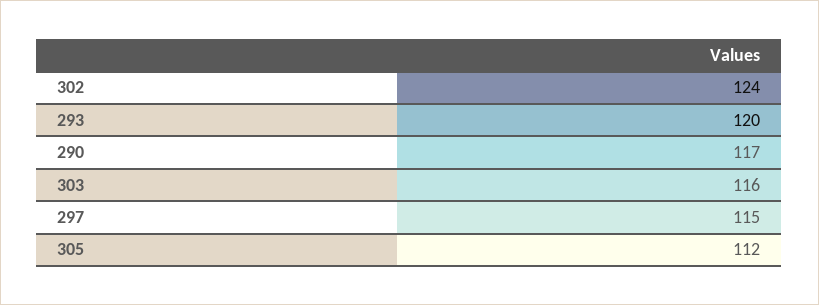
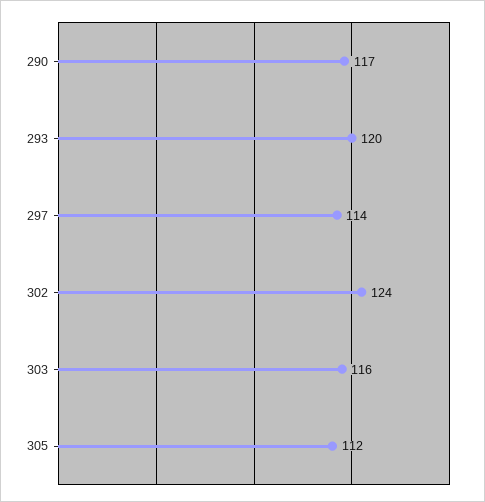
  {
    "302": 124,
    "293": 120,
    "290": 117,
    "303": 116,
-   "297": 115,
+   "297": 114,
    "305": 112
  }

